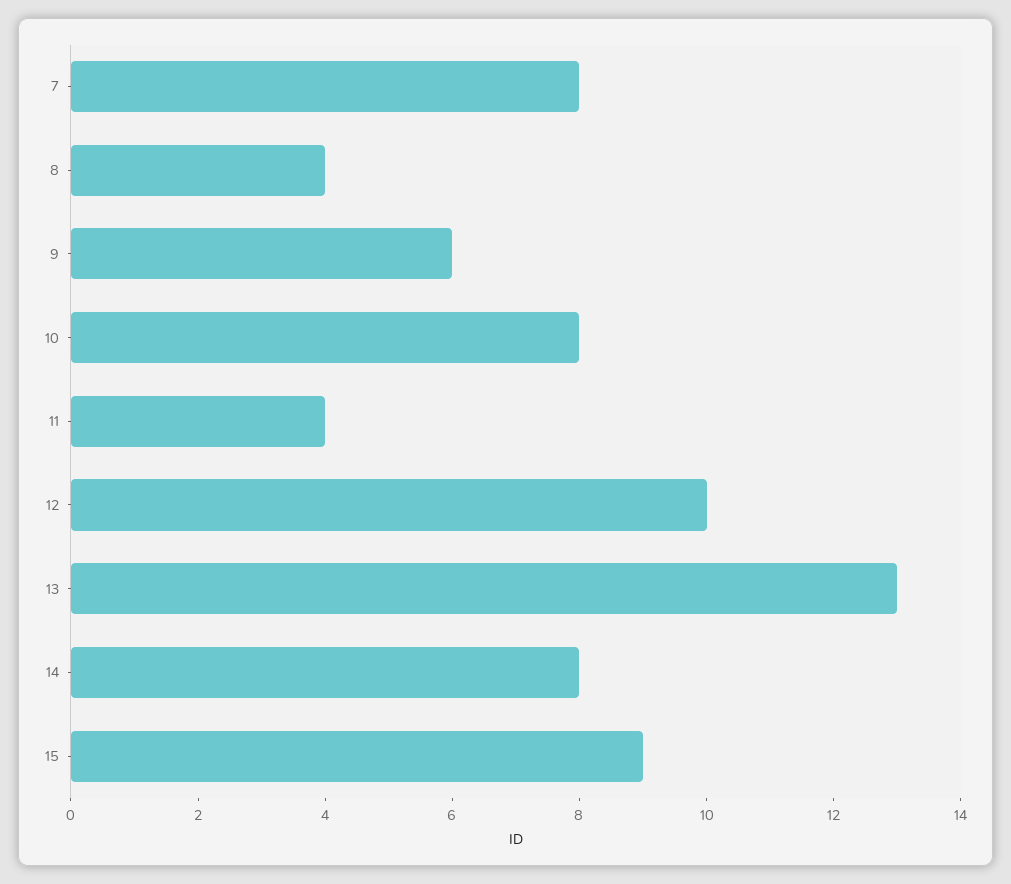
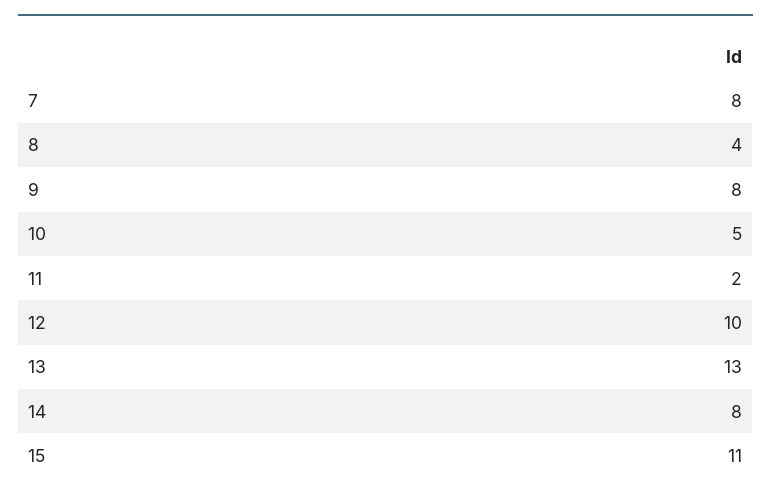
  {
    "7": 8,
    "8": 4,
-   "9": 6,
+   "9": 8,
-   "10": 8,
+   "10": 5,
-   "11": 4,
+   "11": 2,
    "12": 10,
    "13": 13,
    "14": 8,
-   "15": 9
+   "15": 11
  }

